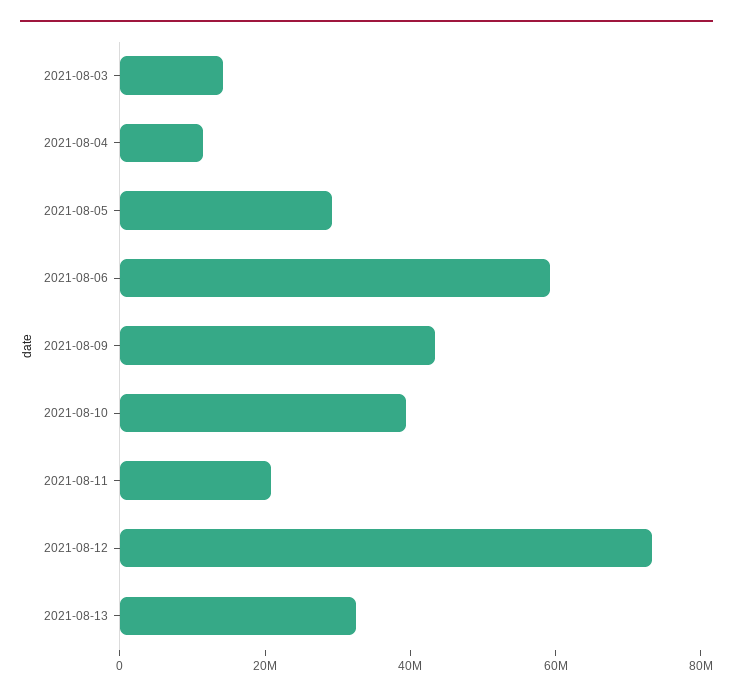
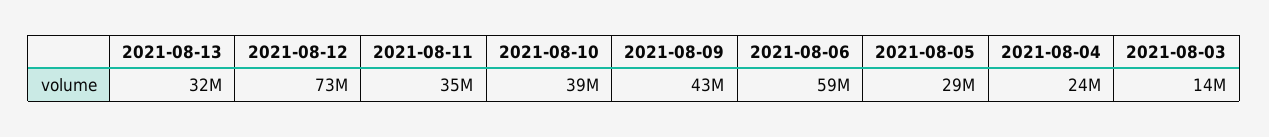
  {
    "2021-08-03": 14000000,
-   "2021-08-04": 10000000,
+   "2021-08-04": 24000000,
    "2021-08-05": 29000000,
    "2021-08-06": 59000000,
    "2021-08-09": 43000000,
    "2021-08-10": 39000000,
-   "2021-08-11": 20000000,
+   "2021-08-11": 35000000,
    "2021-08-12": 73000000,
    "2021-08-13": 32000000
  }

